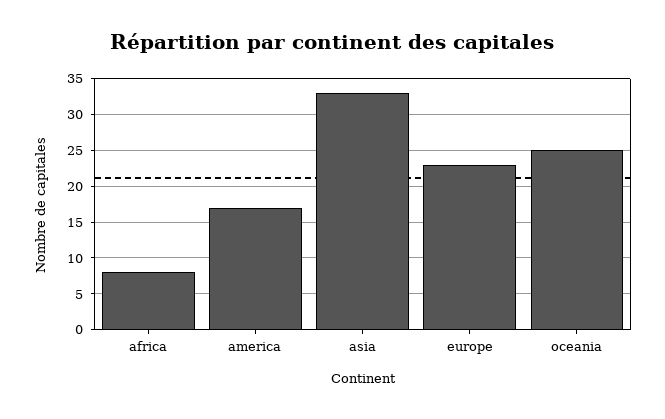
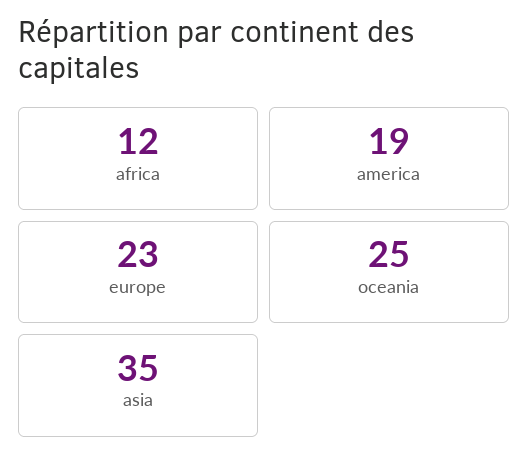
  {
-   "africa": 8,
+   "africa": 12,
-   "america": 17,
+   "america": 19,
-   "asia": 33,
+   "asia": 35,
    "europe": 23,
    "oceania": 25
  }

